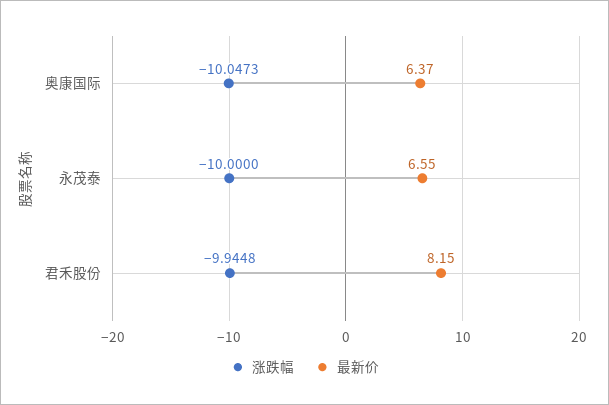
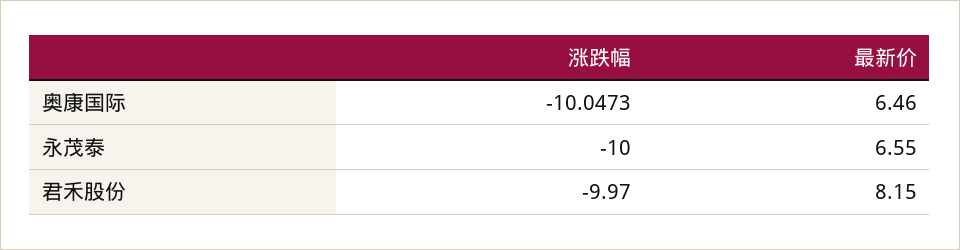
  {
    "涨跌幅": {
      "奥康国际": -10.0473,
      "永茂泰": -10,
-     "君禾股份": -9.9448
+     "君禾股份": -9.97
    },
    "最新价": {
-     "奥康国际": 6.37,
+     "奥康国际": 6.46,
      "永茂泰": 6.55,
      "君禾股份": 8.15
    }
  }

